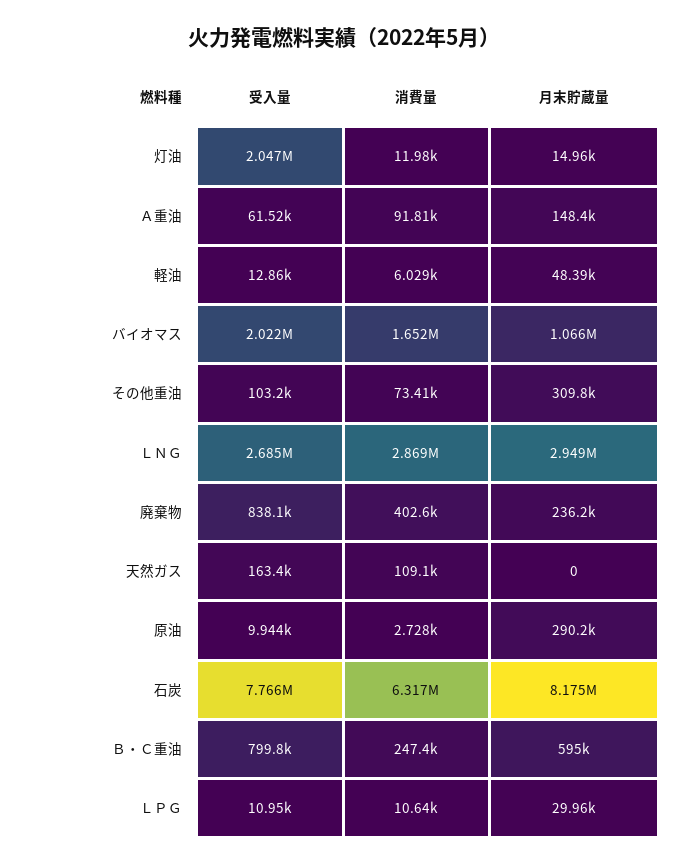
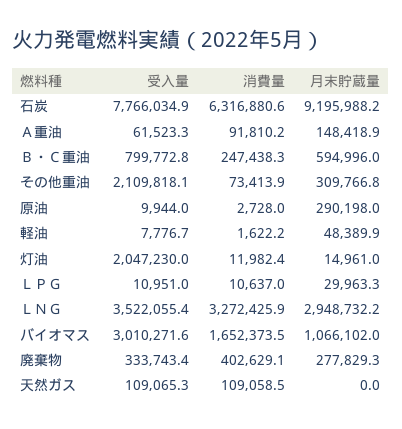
  {
    "受入量": {
      "灯油": 2047230,
      "Ａ重油": 61523.3,
-     "軽油": 12860,
+     "軽油": 7776.7,
-     "バイオマス": 2022000,
+     "バイオマス": 3010271.6,
-     "その他重油": 103200,
+     "その他重油": 2109818.1,
-     "ＬＮＧ": 2685000,
+     "ＬＮＧ": 3522055.4,
-     "廃棄物": 838100,
+     "廃棄物": 333743.4,
-     "天然ガス": 163400,
+     "天然ガス": 109065.3,
      "原油": 9944,
      "石炭": 7766034.9,
      "Ｂ・Ｃ重油": 799772.8,
      "ＬＰＧ": 10951
    },
    "消費量": {
      "灯油": 11982.4,
      "Ａ重油": 91810.2,
-     "軽油": 6029,
+     "軽油": 1622.2,
      "バイオマス": 1652373.5,
      "その他重油": 73413.9,
-     "ＬＮＧ": 2869000,
+     "ＬＮＧ": 3272425.9,
      "廃棄物": 402629.1,
      "天然ガス": 109058.5,
      "原油": 2728,
      "石炭": 6316880.6,
      "Ｂ・Ｃ重油": 247438.3,
      "ＬＰＧ": 10637
    },
    "月末貯蔵量": {
      "灯油": 14961,
      "Ａ重油": 148418.9,
      "軽油": 48389.9,
      "バイオマス": 1066102,
      "その他重油": 309766.8,
      "ＬＮＧ": 2948732.2,
-     "廃棄物": 236200,
+     "廃棄物": 277829.3,
      "天然ガス": 0,
      "原油": 290198,
-     "石炭": 8175000,
+     "石炭": 9195988.2,
      "Ｂ・Ｃ重油": 594996,
      "ＬＰＧ": 29963.3
    }
  }

